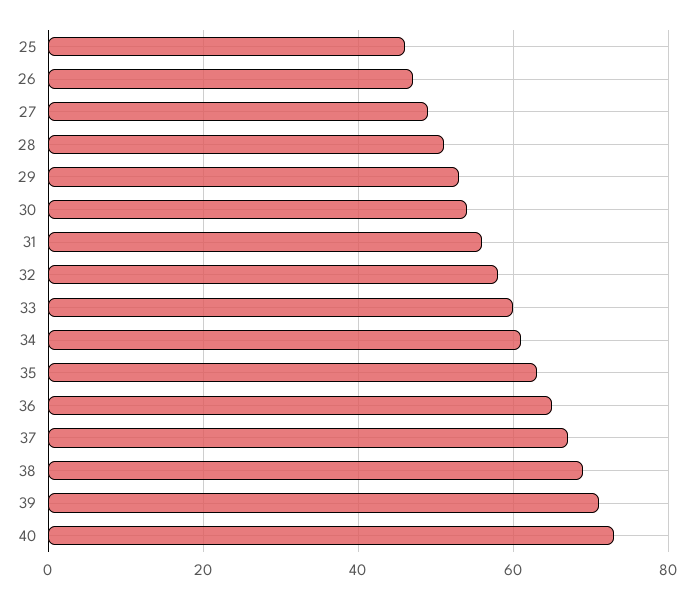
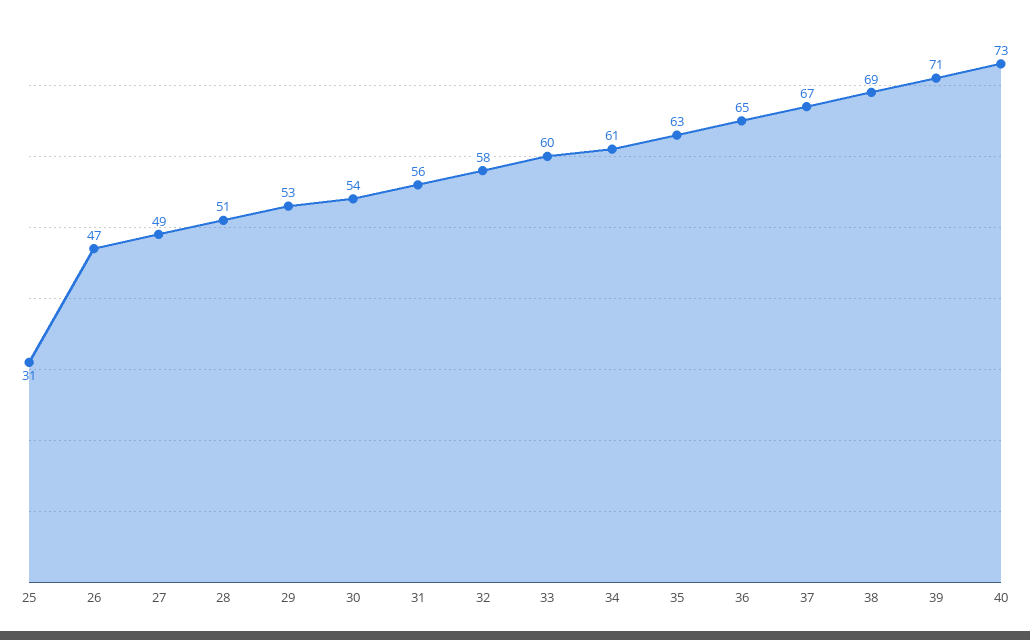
  {
-   "25": 45,
+   "25": 31,
    "26": 47,
    "27": 49,
    "28": 51,
    "29": 53,
    "30": 54,
    "31": 56,
    "32": 58,
    "33": 60,
    "34": 61,
    "35": 63,
    "36": 65,
    "37": 67,
    "38": 69,
    "39": 71,
    "40": 73
  }

